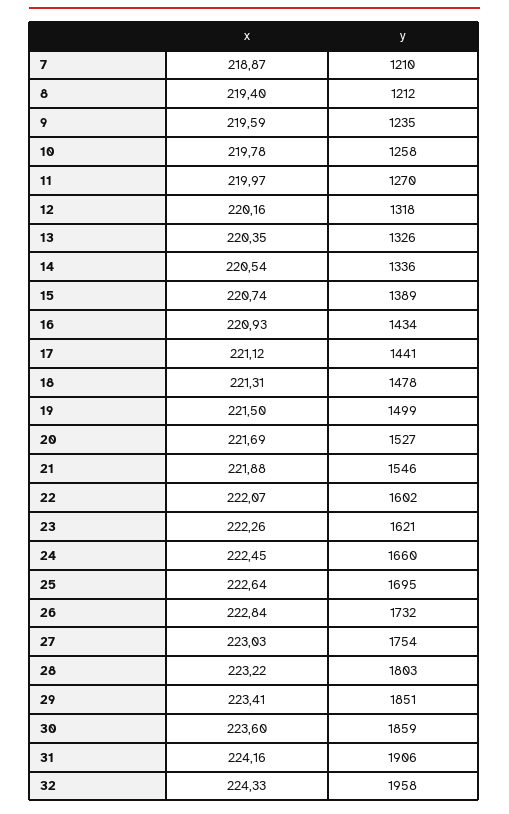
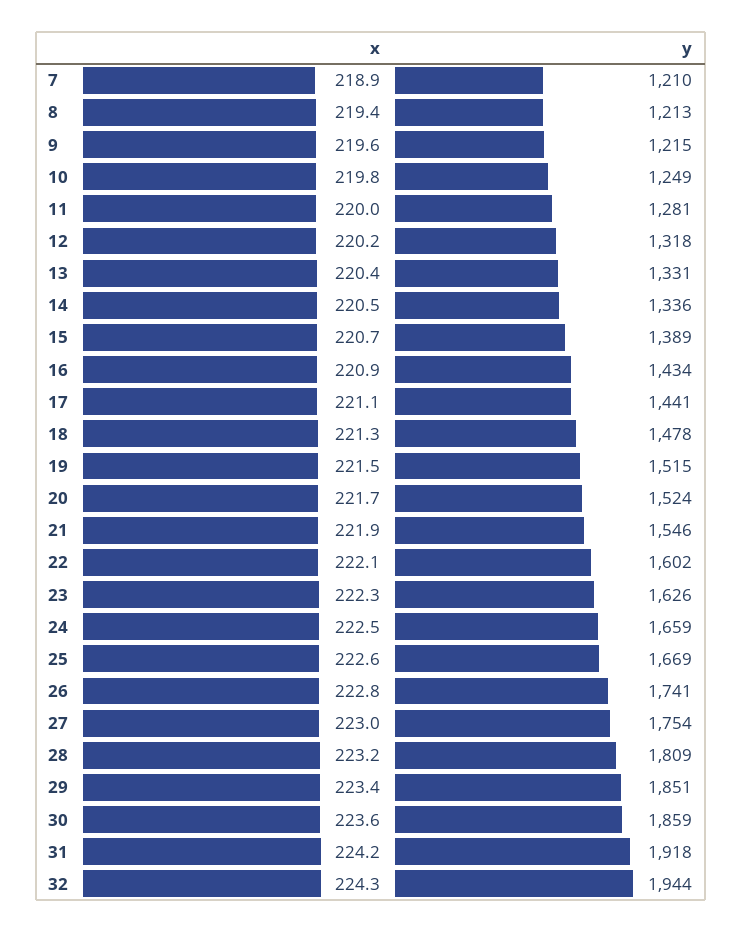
  {
    "x": {
      "7": 218.87,
      "8": 219.4,
      "9": 219.59,
      "10": 219.78,
      "11": 219.97,
      "12": 220.16,
      "13": 220.35,
      "14": 220.54,
      "15": 220.74,
      "16": 220.93,
      "17": 221.12,
      "18": 221.31,
      "19": 221.5,
      "20": 221.69,
      "21": 221.88,
      "22": 222.07,
      "23": 222.26,
      "24": 222.45,
      "25": 222.64,
      "26": 222.84,
      "27": 223.03,
      "28": 223.22,
      "29": 223.41,
      "30": 223.6,
      "31": 224.16,
      "32": 224.33
    },
    "y": {
      "7": 1210,
-     "8": 1212,
+     "8": 1213,
-     "9": 1235,
+     "9": 1215,
-     "10": 1258,
+     "10": 1249,
-     "11": 1270,
+     "11": 1281,
      "12": 1318,
-     "13": 1326,
+     "13": 1331,
      "14": 1336,
      "15": 1389,
      "16": 1434,
      "17": 1441,
      "18": 1478,
-     "19": 1499,
+     "19": 1515,
-     "20": 1527,
+     "20": 1524,
      "21": 1546,
      "22": 1602,
-     "23": 1621,
+     "23": 1626,
-     "24": 1660,
+     "24": 1659,
-     "25": 1695,
+     "25": 1669,
-     "26": 1732,
+     "26": 1741,
      "27": 1754,
-     "28": 1803,
+     "28": 1809,
      "29": 1851,
      "30": 1859,
-     "31": 1906,
+     "31": 1918,
-     "32": 1958
+     "32": 1944
    }
  }

